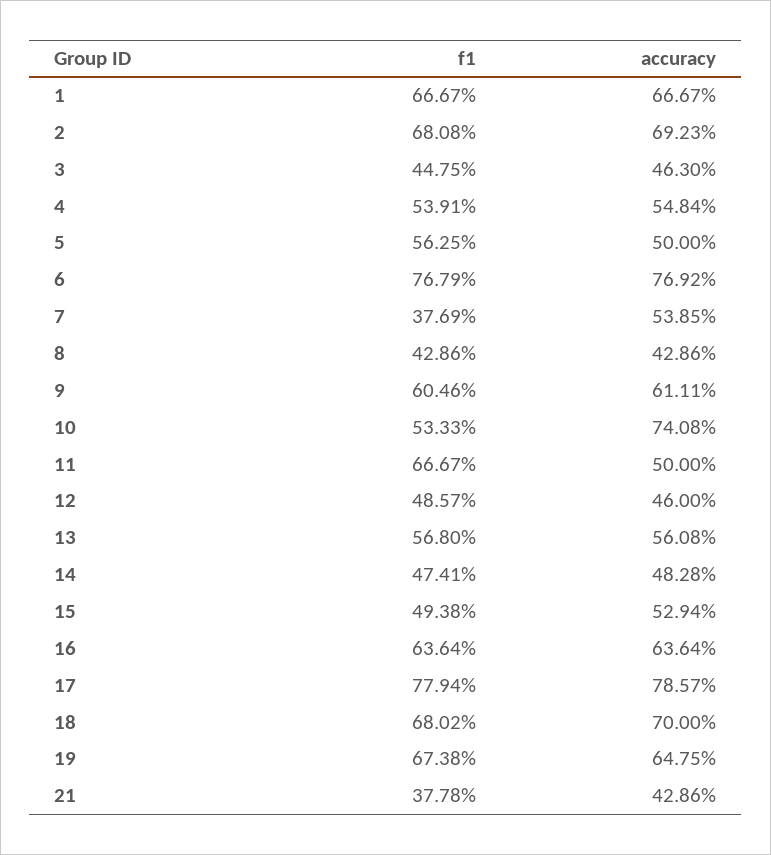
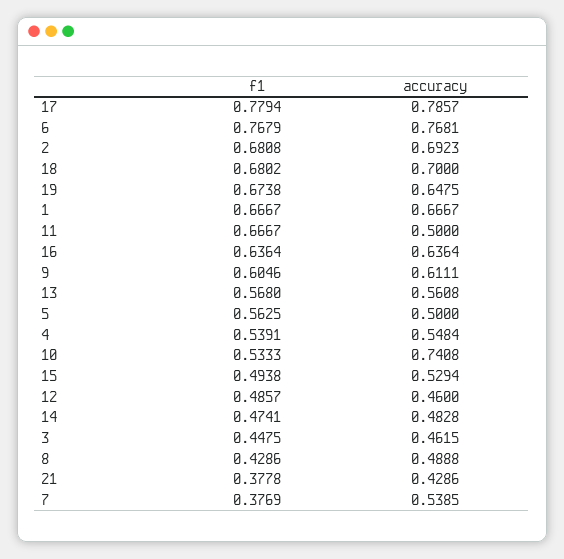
  {
    "f1": {
      "1": 0.6667,
      "2": 0.6808,
      "3": 0.4475,
      "4": 0.5391,
      "5": 0.5625,
      "6": 0.7679,
      "7": 0.3769,
      "8": 0.4286,
      "9": 0.6046,
      "10": 0.5333,
      "11": 0.6667,
      "12": 0.4857,
      "13": 0.568,
      "14": 0.4741,
      "15": 0.4938,
      "16": 0.6364,
      "17": 0.7794,
      "18": 0.6802,
      "19": 0.6738,
      "21": 0.3778
    },
    "accuracy": {
      "1": 0.6667,
      "2": 0.6923,
-     "3": 0.463,
+     "3": 0.4615,
      "4": 0.5484,
      "5": 0.5,
-     "6": 0.7692,
+     "6": 0.7681,
      "7": 0.5385,
-     "8": 0.4286,
+     "8": 0.4888,
      "9": 0.6111,
      "10": 0.7408,
      "11": 0.5,
      "12": 0.46,
      "13": 0.5608,
      "14": 0.4828,
      "15": 0.5294,
      "16": 0.6364,
      "17": 0.7857,
      "18": 0.7,
      "19": 0.6475,
      "21": 0.4286
    }
  }

